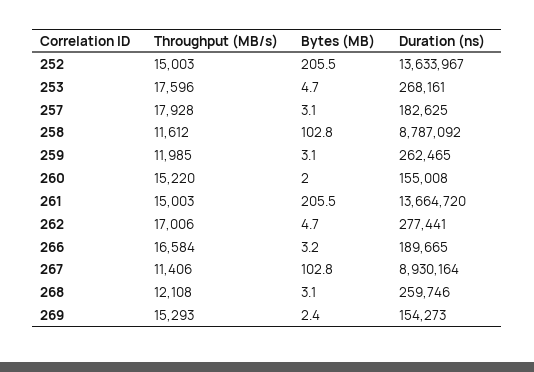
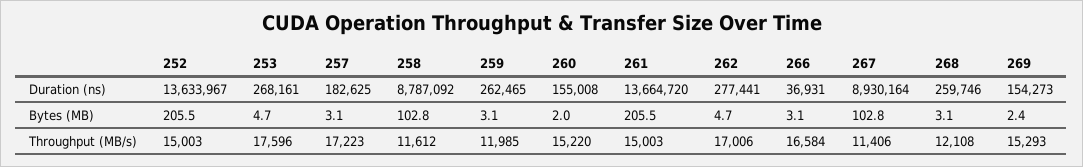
  {
    "Throughput (MB/s)": {
      "252": 15003,
      "253": 17596,
-     "257": 17928,
+     "257": 17223,
      "258": 11612,
      "259": 11985,
      "260": 15220,
      "261": 15003,
      "262": 17006,
      "266": 16584,
      "267": 11406,
      "268": 12108,
      "269": 15293
    },
    "Bytes (MB)": {
      "252": 205.5,
      "253": 4.7,
      "257": 3.1,
      "258": 102.8,
      "259": 3.1,
      "260": 2,
      "261": 205.5,
      "262": 4.7,
-     "266": 3.2,
+     "266": 3.1,
      "267": 102.8,
      "268": 3.1,
      "269": 2.4
    },
    "Duration (ns)": {
      "252": 13633967,
      "253": 268161,
      "257": 182625,
      "258": 8787092,
      "259": 262465,
      "260": 155008,
      "261": 13664720,
      "262": 277441,
-     "266": 189665,
+     "266": 36931,
      "267": 8930164,
      "268": 259746,
      "269": 154273
    }
  }

